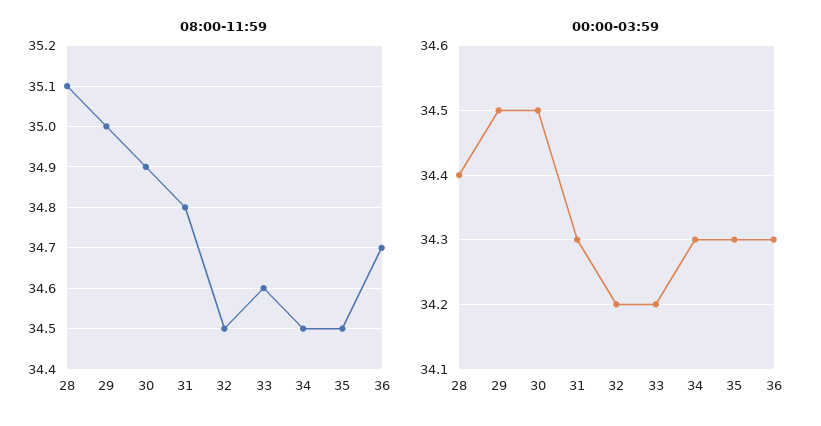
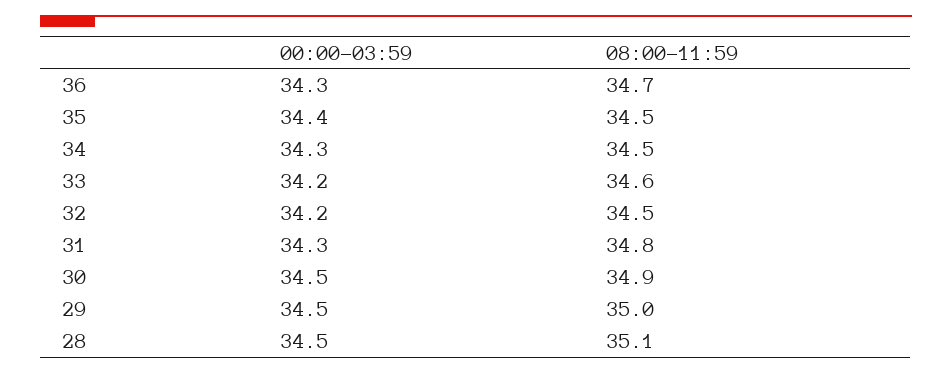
  {
    "08:00-11:59": {
      "28": 35.1,
      "29": 35,
      "30": 34.9,
      "31": 34.8,
      "32": 34.5,
      "33": 34.6,
      "34": 34.5,
      "35": 34.5,
      "36": 34.7
    },
    "00:00-03:59": {
-     "28": 34.4,
+     "28": 34.5,
      "29": 34.5,
      "30": 34.5,
      "31": 34.3,
      "32": 34.2,
      "33": 34.2,
      "34": 34.3,
-     "35": 34.3,
+     "35": 34.4,
      "36": 34.3
    }
  }

